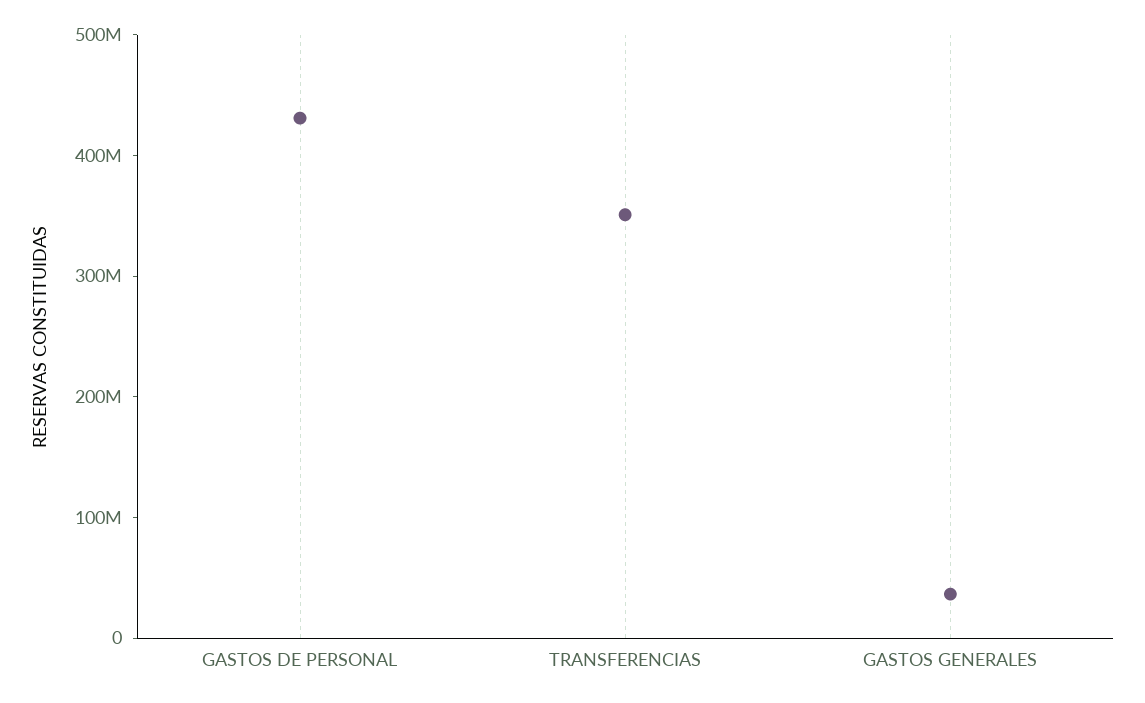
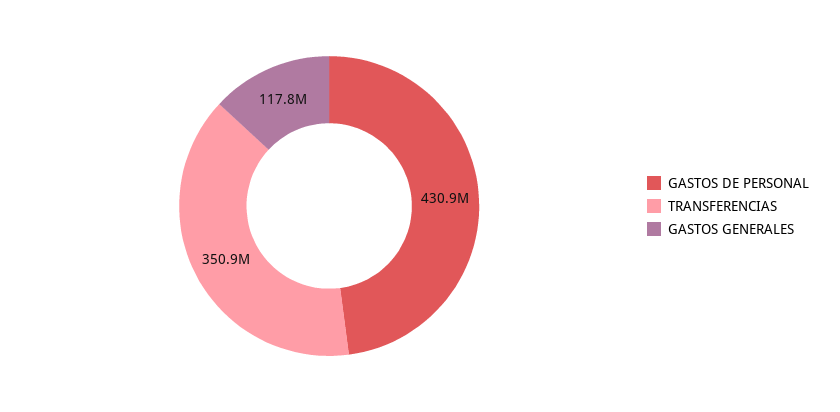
  {
    "GASTOS DE PERSONAL": 430900000,
    "TRANSFERENCIAS": 350900000,
-   "GASTOS GENERALES": 40000000
+   "GASTOS GENERALES": 117800000
  }

